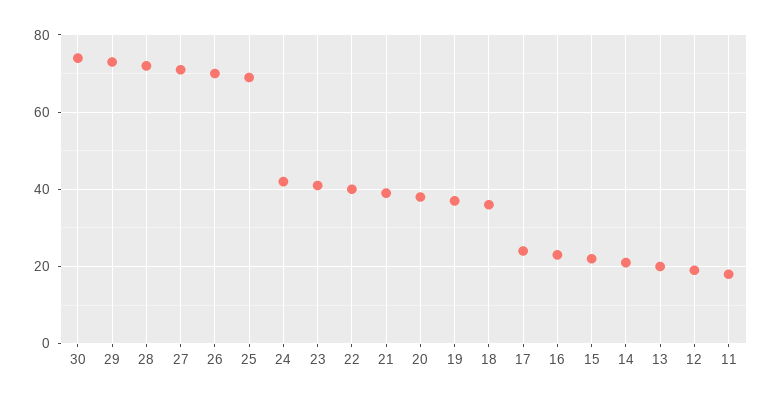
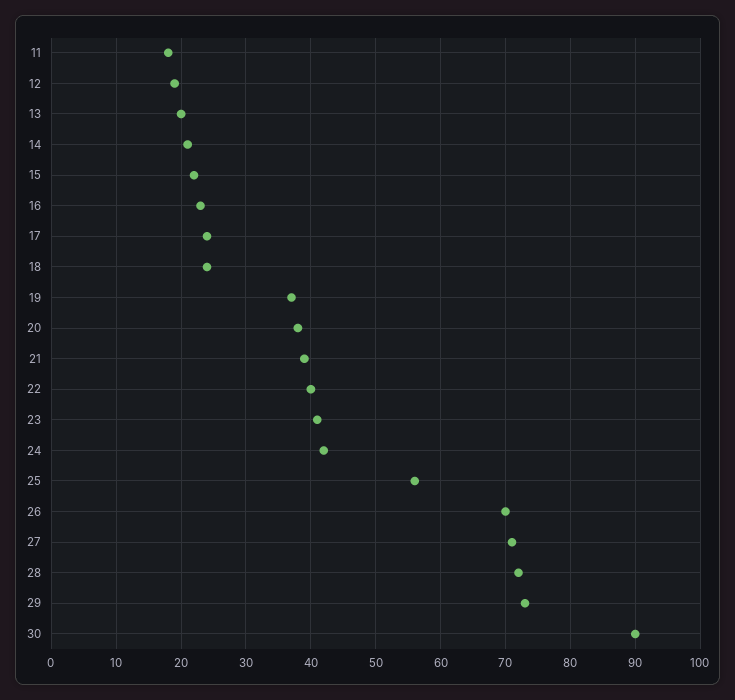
  {
-   "30": 75,
+   "30": 90,
    "29": 73,
    "28": 72,
    "27": 71,
    "26": 70,
-   "25": 70,
+   "25": 56,
    "24": 42,
    "23": 41,
    "22": 40,
    "21": 39,
    "20": 38,
    "19": 37,
-   "18": 35,
+   "18": 24,
    "17": 24,
    "16": 23,
    "15": 22,
    "14": 21,
    "13": 20,
    "12": 19,
    "11": 18
  }

